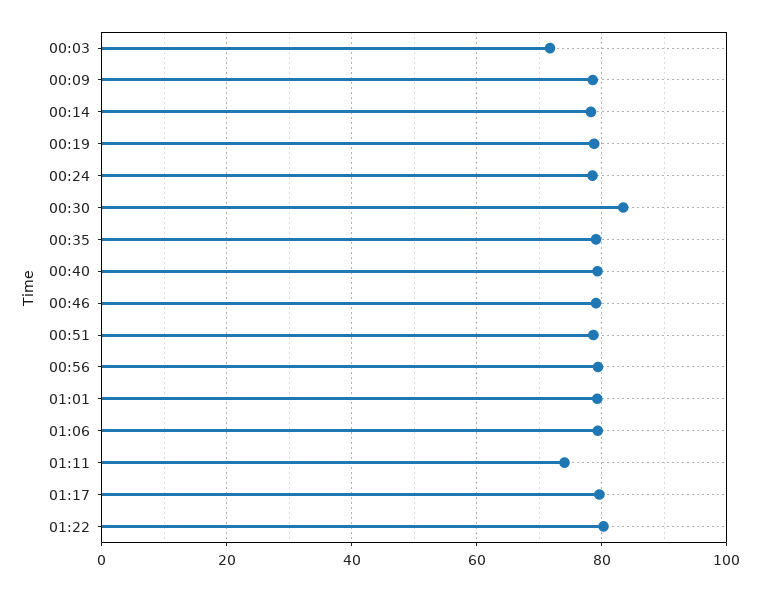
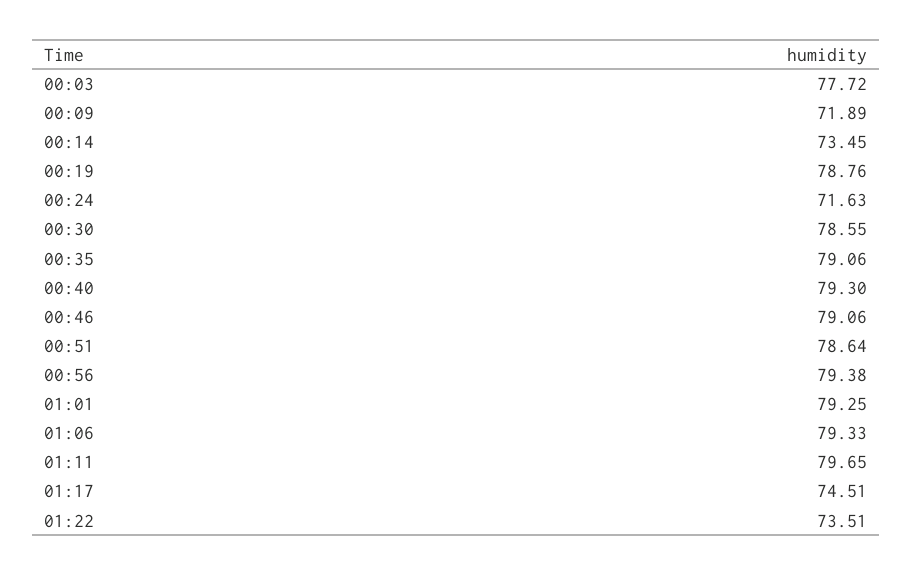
  {
-   "00:03": 72,
+   "00:03": 77.72,
-   "00:09": 78,
+   "00:09": 71.89,
-   "00:14": 78,
+   "00:14": 73.45,
    "00:19": 78.76,
-   "00:24": 78,
+   "00:24": 71.63,
-   "00:30": 84,
+   "00:30": 78.55,
    "00:35": 79.06,
    "00:40": 79.3,
    "00:46": 79.06,
    "00:51": 78.64,
    "00:56": 79.38,
    "01:01": 79.25,
    "01:06": 79.33,
-   "01:11": 74,
+   "01:11": 79.65,
-   "01:17": 80,
+   "01:17": 74.51,
-   "01:22": 80
+   "01:22": 73.51
  }

